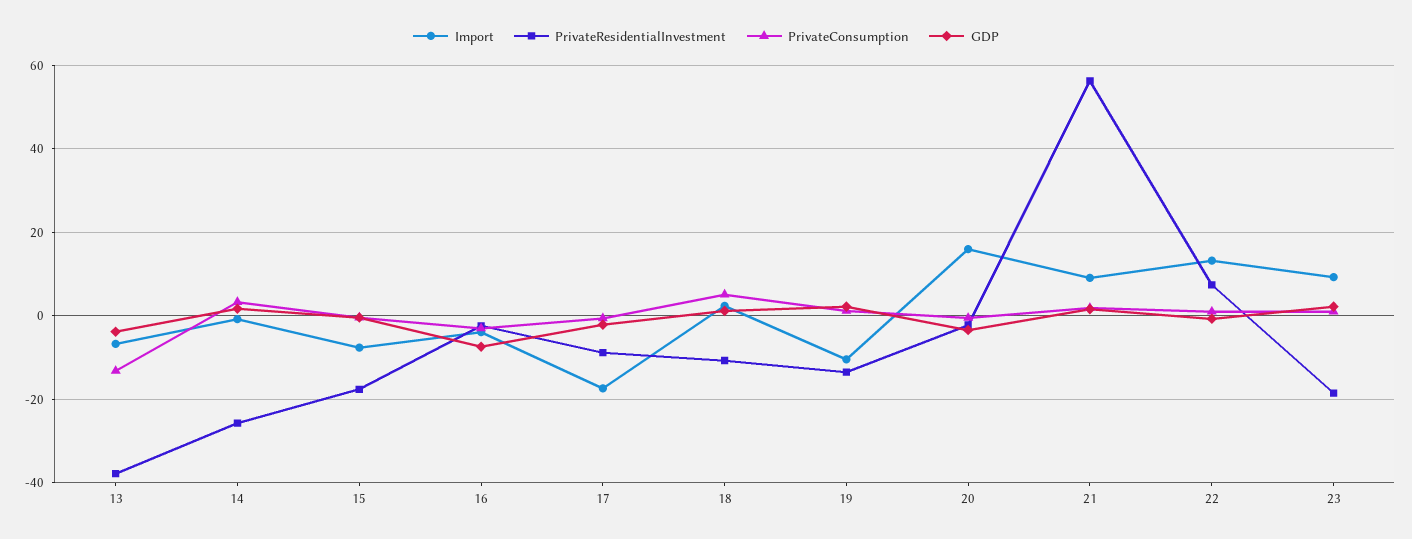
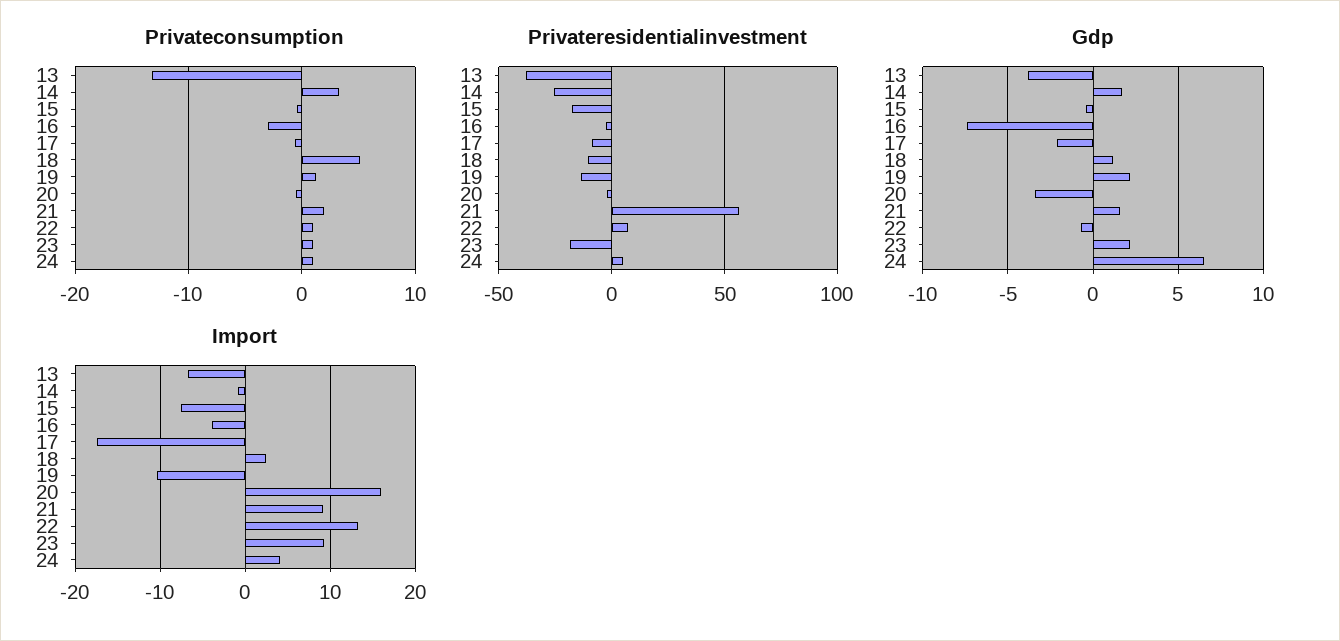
  {
    "Import": {
      "13": -7,
      "14": -1,
      "15": -8,
      "16": -4,
      "17": -17,
      "18": 2,
      "19": -10,
      "20": 16,
      "21": 9,
      "22": 13,
-     "23": 9
+     "23": 9,
+     "24": 4
    },
    "PrivateResidentialInvestment": {
      "13": -38,
      "14": -26,
      "15": -18,
      "16": -2,
      "17": -8,
      "18": -10,
      "19": -14,
      "20": -2,
      "21": 56,
      "22": 8,
-     "23": -18
+     "23": -18,
+     "24": 5
    },
    "PrivateConsumption": {
      "13": -13,
      "14": 3,
      "15": 0,
      "16": -3,
      "17": -1,
      "18": 5,
      "19": 1,
      "20": -1,
      "21": 2,
      "22": 1,
-     "23": 1
+     "23": 1,
+     "24": 1
    },
    "GDP": {
      "13": -4,
      "14": 1.5,
      "15": -0.5,
      "16": -7.5,
      "17": -2,
      "18": 1,
      "19": 2,
      "20": -3.5,
      "21": 1.5,
      "22": -0.5,
-     "23": 2
+     "23": 2,
+     "24": 6.5
    }
  }

